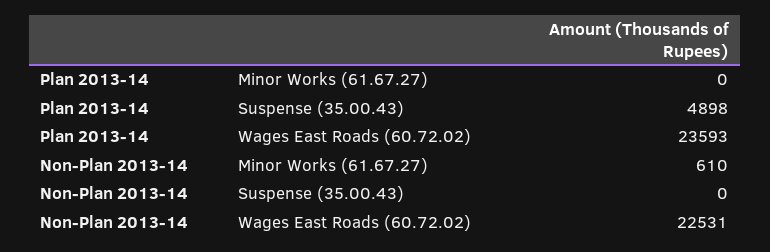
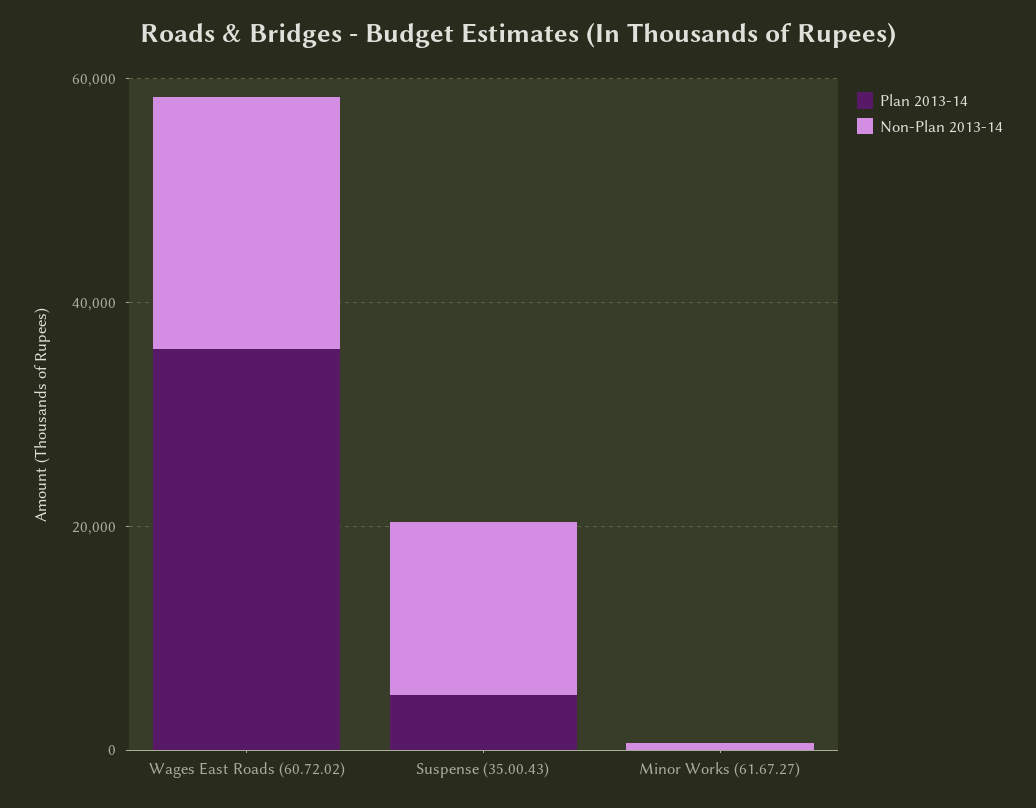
  {
    "Plan 2013-14": {
      "Minor Works (61.67.27)": 0,
      "Suspense (35.00.43)": 4898,
-     "Wages East Roads (60.72.02)": 23593
+     "Wages East Roads (60.72.02)": 35000
    },
    "Non-Plan 2013-14": {
      "Minor Works (61.67.27)": 610,
-     "Suspense (35.00.43)": 0,
+     "Suspense (35.00.43)": 15000,
      "Wages East Roads (60.72.02)": 22531
    }
  }

